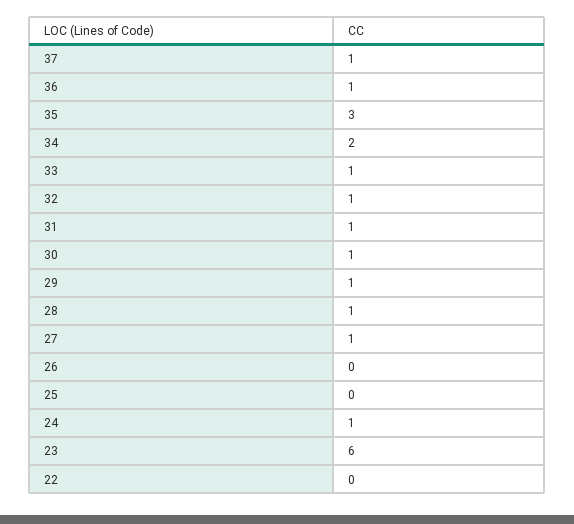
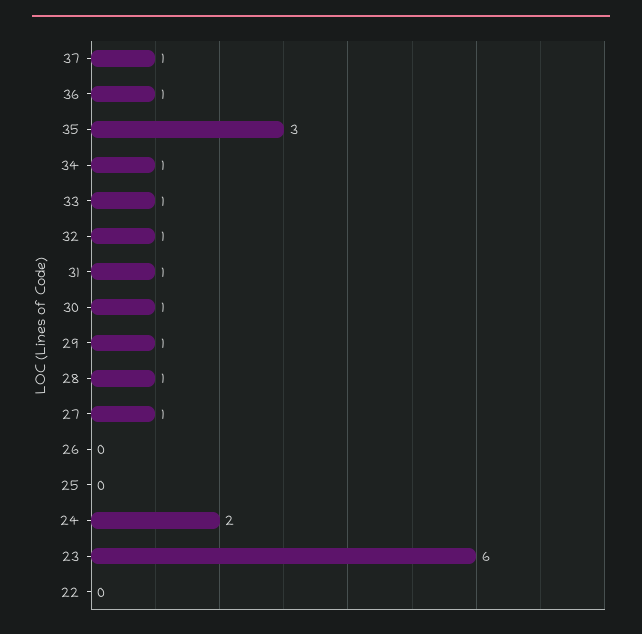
  {
    "37": 1,
    "36": 1,
    "35": 3,
-   "34": 2,
+   "34": 1,
    "33": 1,
    "32": 1,
    "31": 1,
    "30": 1,
    "29": 1,
    "28": 1,
    "27": 1,
    "26": 0,
    "25": 0,
-   "24": 1,
+   "24": 2,
    "23": 6,
    "22": 0
  }

